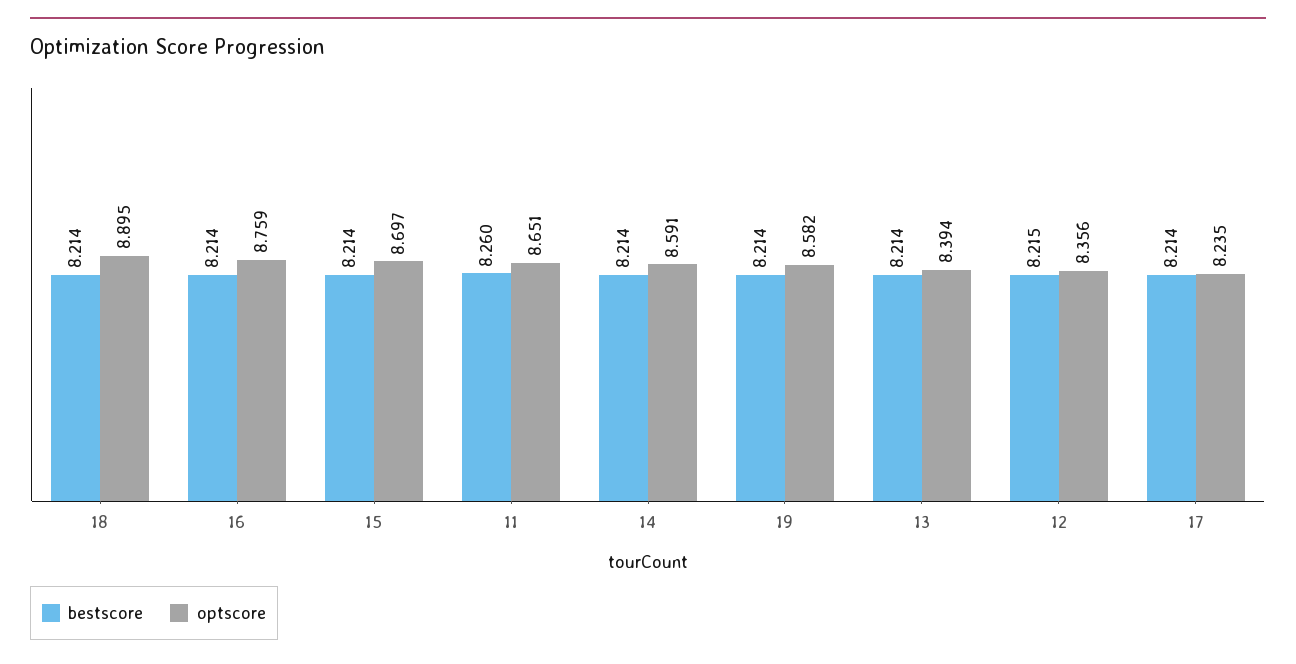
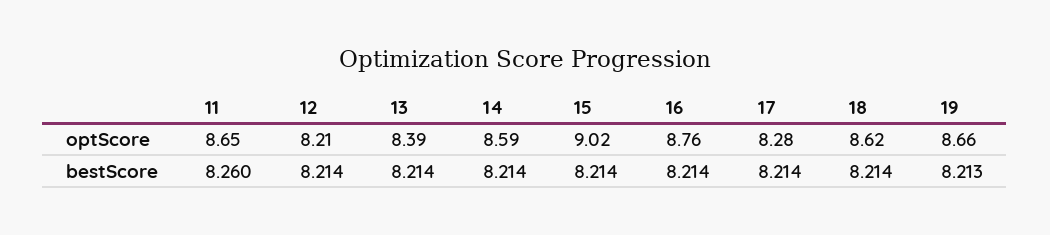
  {
    "bestscore": {
      "18": 8.214,
      "16": 8.214,
      "15": 8.214,
      "11": 8.26,
      "14": 8.214,
-     "19": 8.214,
+     "19": 8.213,
      "13": 8.214,
-     "12": 8.215,
+     "12": 8.214,
      "17": 8.214
    },
    "optscore": {
-     "18": 8.895,
+     "18": 8.62,
      "16": 8.759,
-     "15": 8.697,
+     "15": 9.02,
      "11": 8.651,
      "14": 8.591,
-     "19": 8.582,
+     "19": 8.66,
      "13": 8.394,
-     "12": 8.356,
+     "12": 8.21,
-     "17": 8.235
+     "17": 8.28
    }
  }

